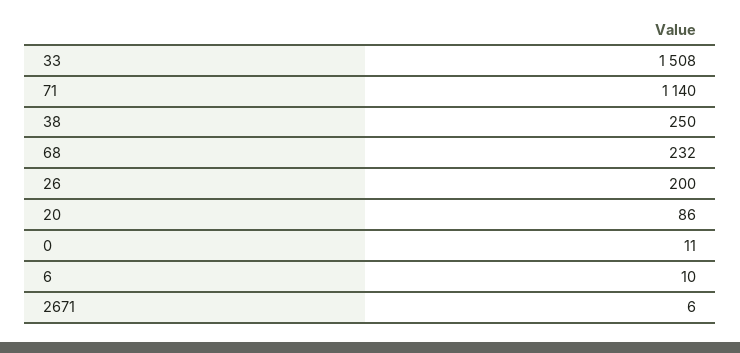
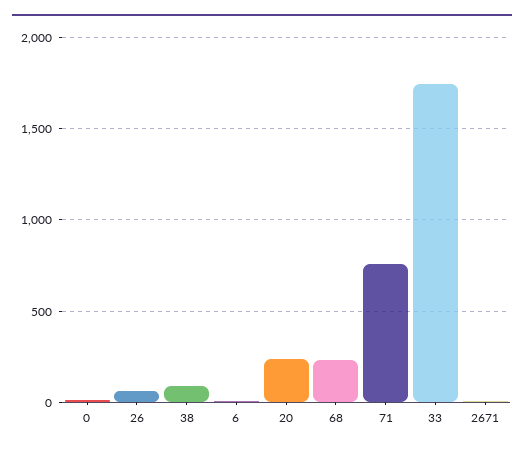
  {
-   "33": 1508,
+   "33": 1750,
-   "71": 1140,
+   "71": 750,
-   "38": 250,
+   "38": 100,
    "68": 232,
-   "26": 200,
+   "26": 50,
-   "20": 86,
+   "20": 250,
    "0": 11,
    "6": 10,
    "2671": 6
  }

